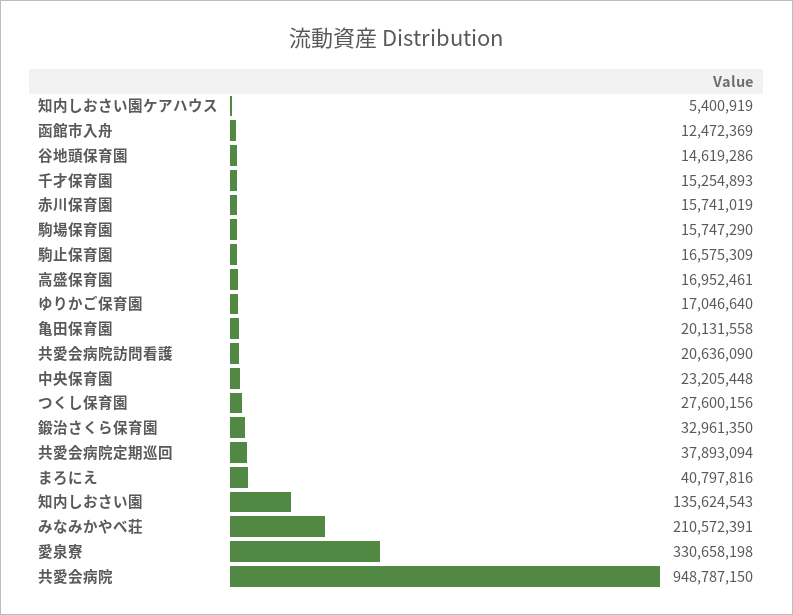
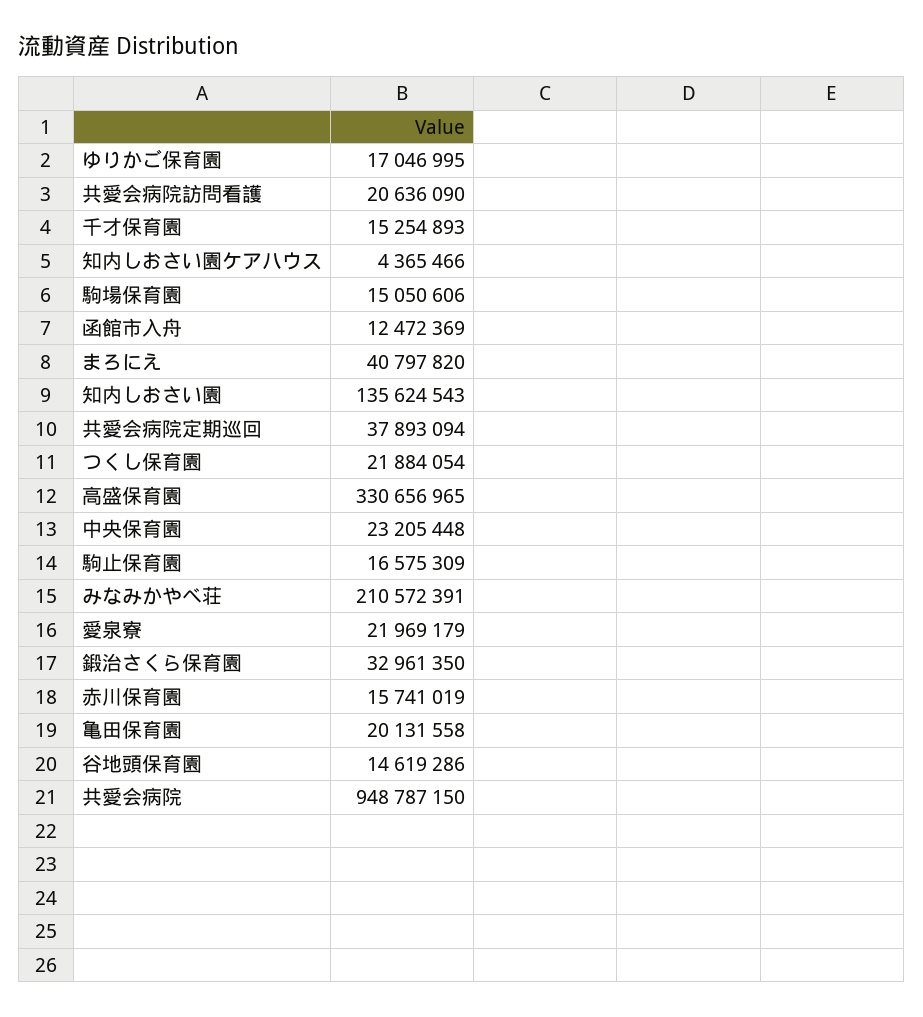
  {
-   "知内しおさい園ケアハウス": 5400919,
+   "知内しおさい園ケアハウス": 4365466,
    "函館市入舟": 12472369,
    "谷地頭保育園": 14619286,
    "千才保育園": 15254893,
    "赤川保育園": 15741019,
-   "駒場保育園": 15747290,
+   "駒場保育園": 15050606,
    "駒止保育園": 16575309,
-   "高盛保育園": 16952461,
+   "高盛保育園": 330656965,
-   "ゆりかご保育園": 17046640,
+   "ゆりかご保育園": 17046995,
    "亀田保育園": 20131558,
    "共愛会病院訪問看護": 20636090,
    "中央保育園": 23205448,
-   "つくし保育園": 27600156,
+   "つくし保育園": 21884054,
    "鍛治さくら保育園": 32961350,
    "共愛会病院定期巡回": 37893094,
-   "まろにえ": 40797816,
+   "まろにえ": 40797820,
    "知内しおさい園": 135624543,
    "みなみかやべ荘": 210572391,
-   "愛泉寮": 330658198,
+   "愛泉寮": 21969179,
    "共愛会病院": 948787150
  }

